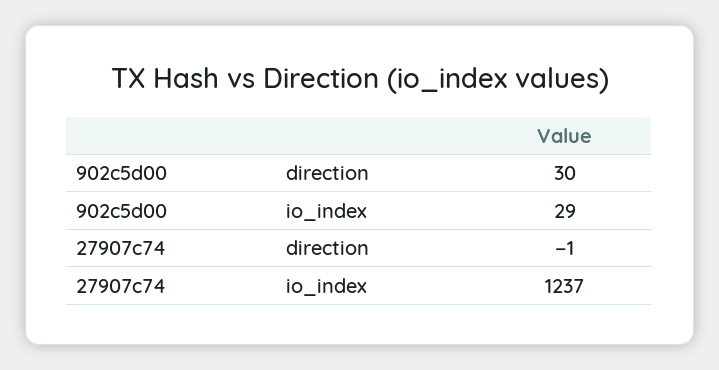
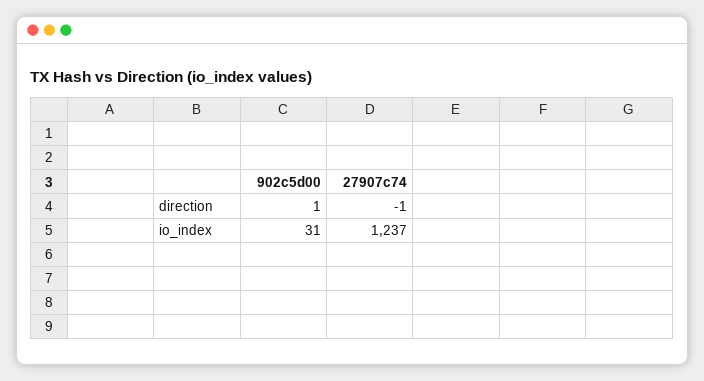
  {
    "902c5d00": {
-     "direction": 30,
+     "direction": 1,
-     "io_index": 29
+     "io_index": 31
    },
    "27907c74": {
      "direction": -1,
      "io_index": 1237
    }
  }

